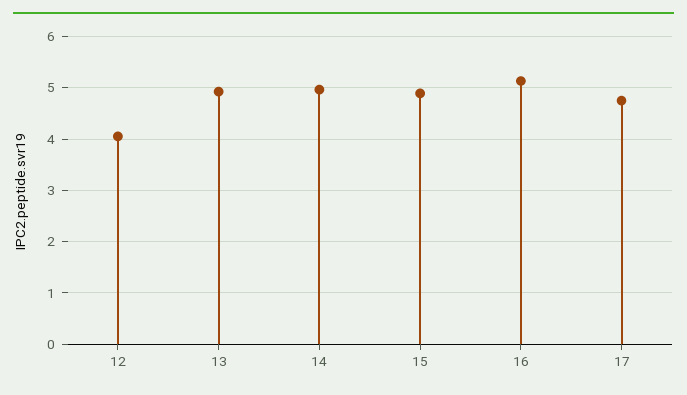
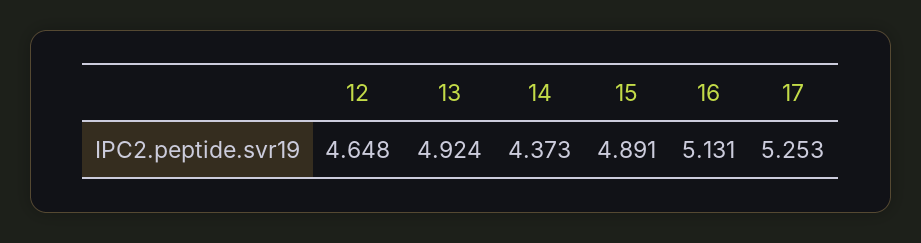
  {
-   "12": 4,
+   "12": 4.648,
    "13": 4.924,
-   "14": 5,
+   "14": 4.373,
    "15": 4.891,
    "16": 5.131,
-   "17": 4.8
+   "17": 5.253
  }

